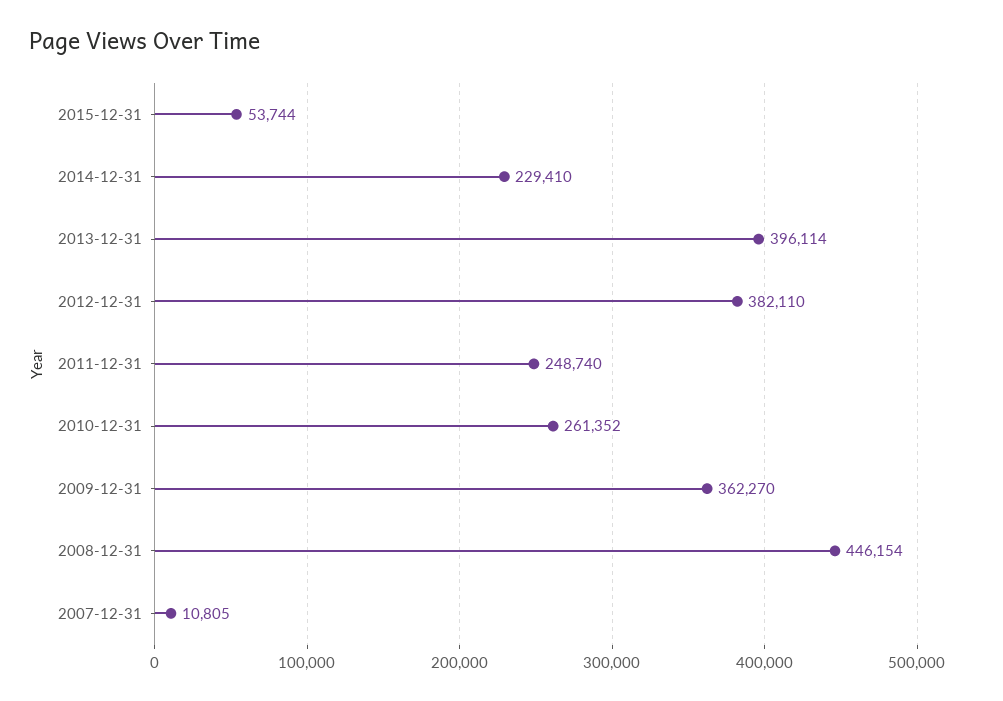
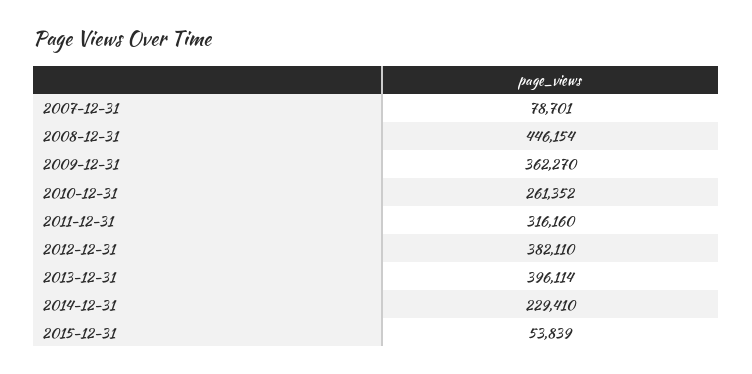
  {
-   "2015-12-31": 53744,
+   "2015-12-31": 53839,
    "2014-12-31": 229410,
    "2013-12-31": 396114,
    "2012-12-31": 382110,
-   "2011-12-31": 248740,
+   "2011-12-31": 316160,
    "2010-12-31": 261352,
    "2009-12-31": 362270,
    "2008-12-31": 446154,
-   "2007-12-31": 10805
+   "2007-12-31": 78701
  }

